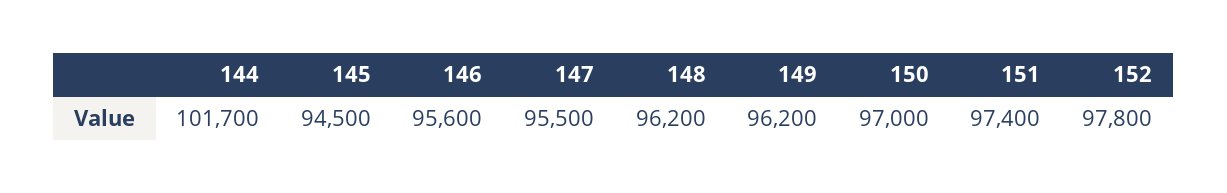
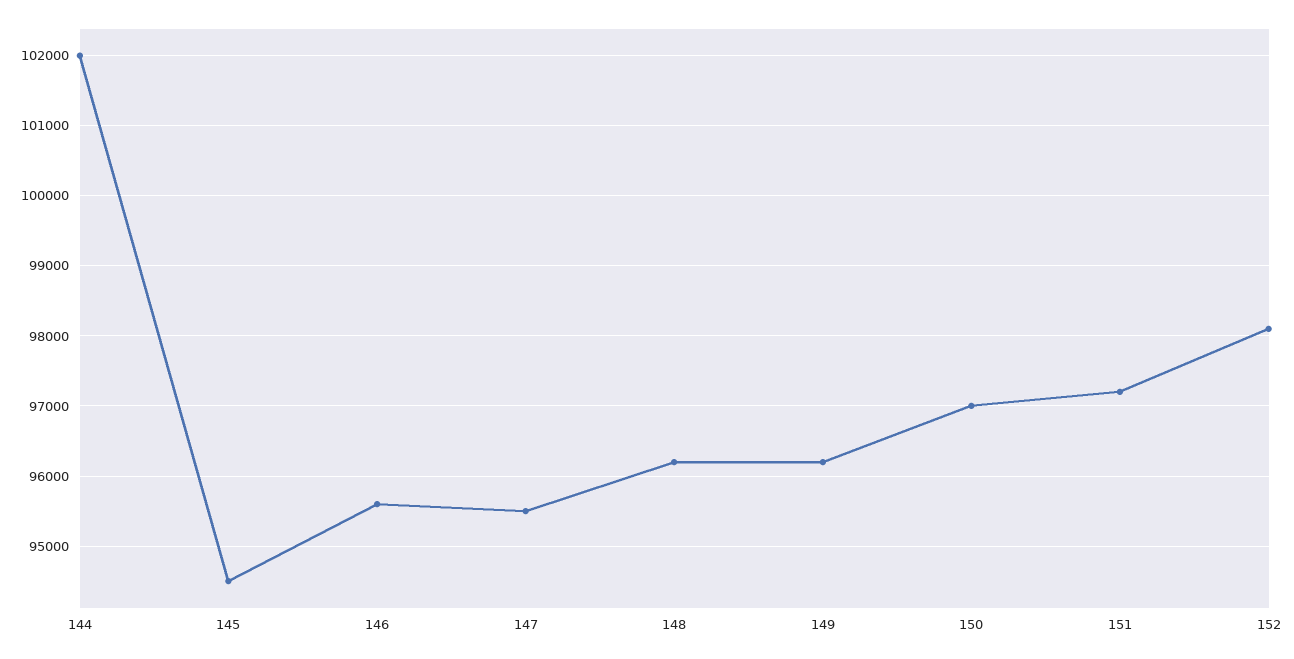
  {
-   "144": 101700,
+   "144": 102000,
    "145": 94500,
    "146": 95600,
    "147": 95500,
    "148": 96200,
    "149": 96200,
    "150": 97000,
-   "151": 97400,
+   "151": 97200,
-   "152": 97800
+   "152": 98100
  }

